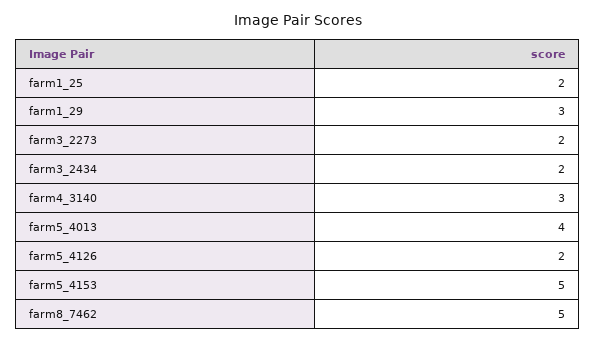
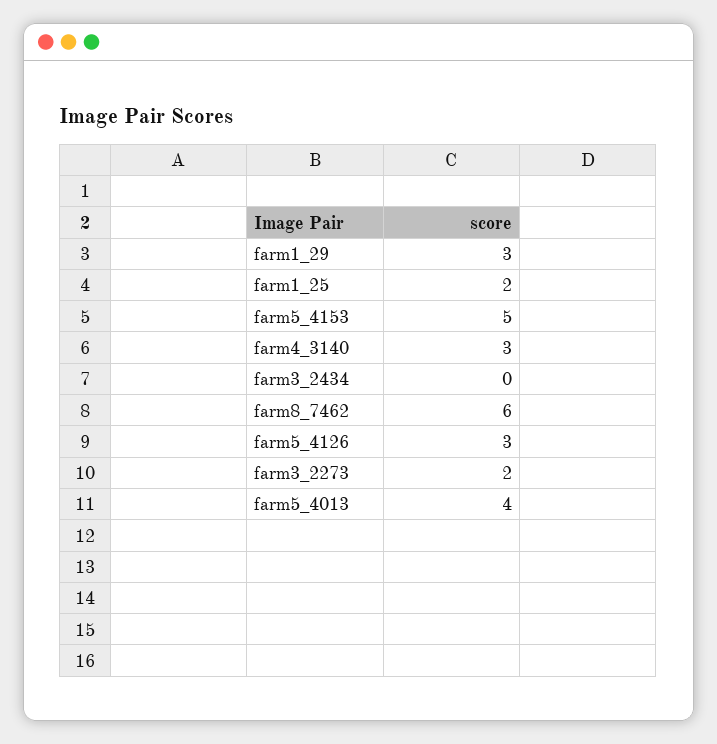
  {
    "farm1_25": 2,
    "farm1_29": 3,
    "farm3_2273": 2,
-   "farm3_2434": 2,
+   "farm3_2434": 0,
    "farm4_3140": 3,
    "farm5_4013": 4,
-   "farm5_4126": 2,
+   "farm5_4126": 3,
    "farm5_4153": 5,
-   "farm8_7462": 5
+   "farm8_7462": 6
  }

